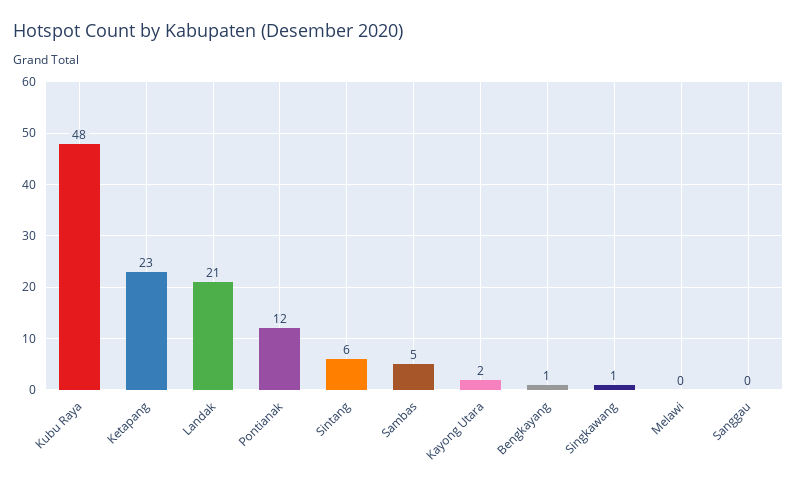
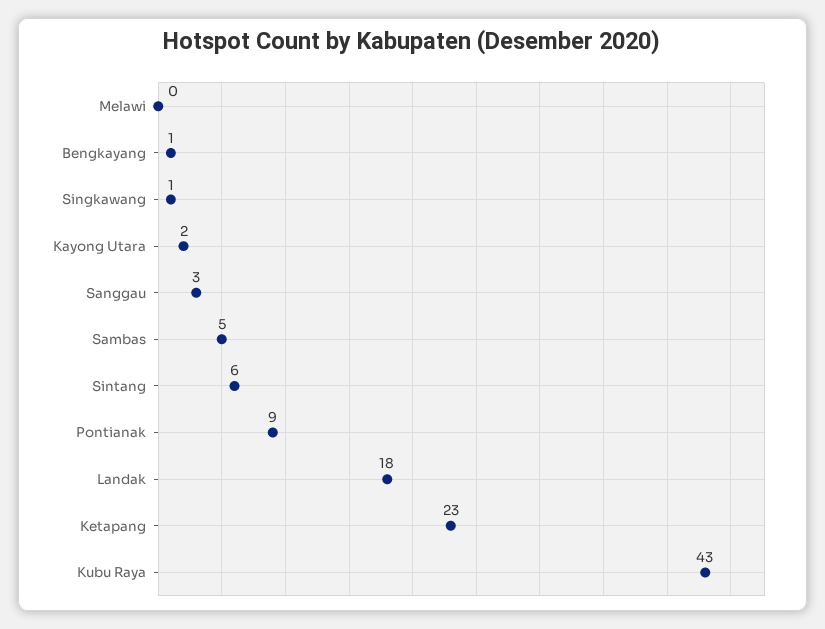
  {
-   "Kubu Raya": 48,
+   "Kubu Raya": 43,
    "Ketapang": 23,
-   "Landak": 21,
+   "Landak": 18,
-   "Pontianak": 12,
+   "Pontianak": 9,
    "Sintang": 6,
    "Sambas": 5,
    "Kayong Utara": 2,
    "Bengkayang": 1,
    "Singkawang": 1,
    "Melawi": 0,
-   "Sanggau": 0
+   "Sanggau": 3
  }

